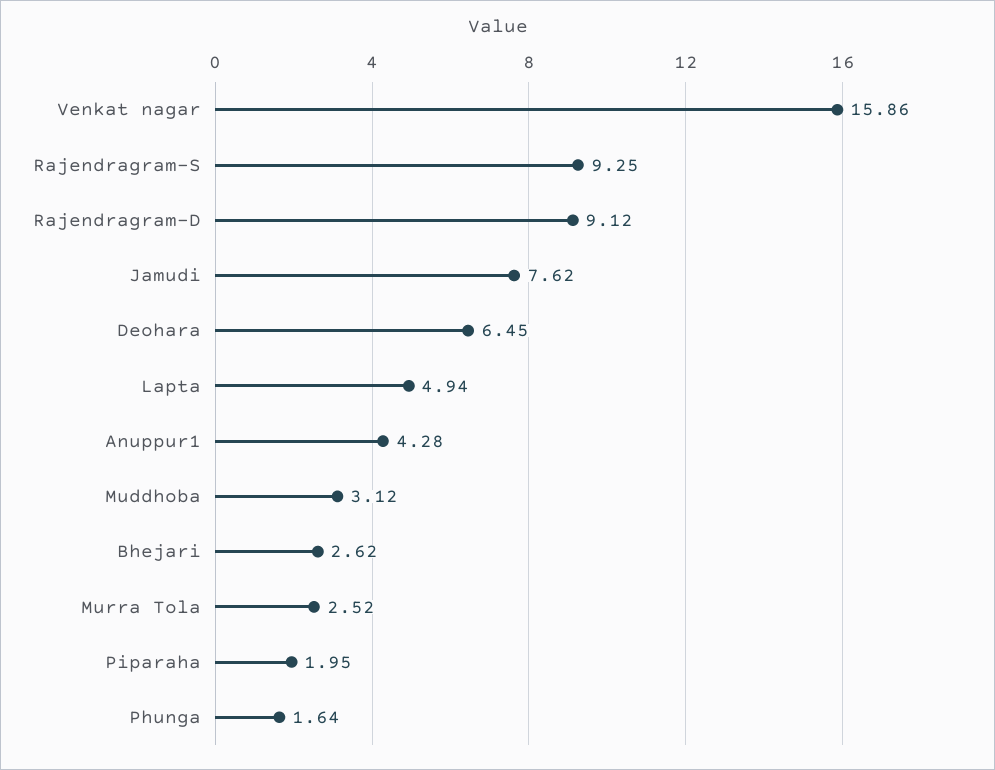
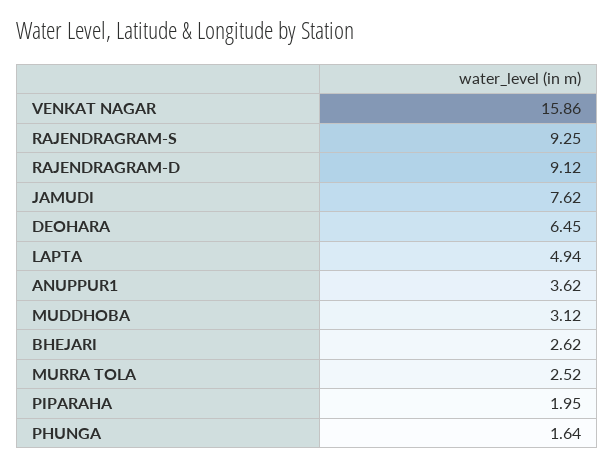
  {
    "Venkat nagar": 15.86,
    "Rajendragram-S": 9.25,
    "Rajendragram-D": 9.12,
    "Jamudi": 7.62,
    "Deohara": 6.45,
    "Lapta": 4.94,
-   "Anuppur1": 4.28,
+   "Anuppur1": 3.62,
    "Muddhoba": 3.12,
    "Bhejari": 2.62,
    "Murra Tola": 2.52,
    "Piparaha": 1.95,
    "Phunga": 1.64
  }

